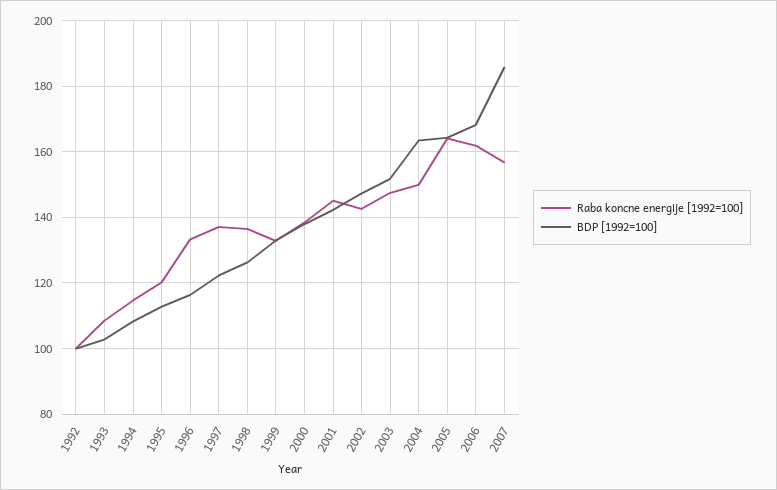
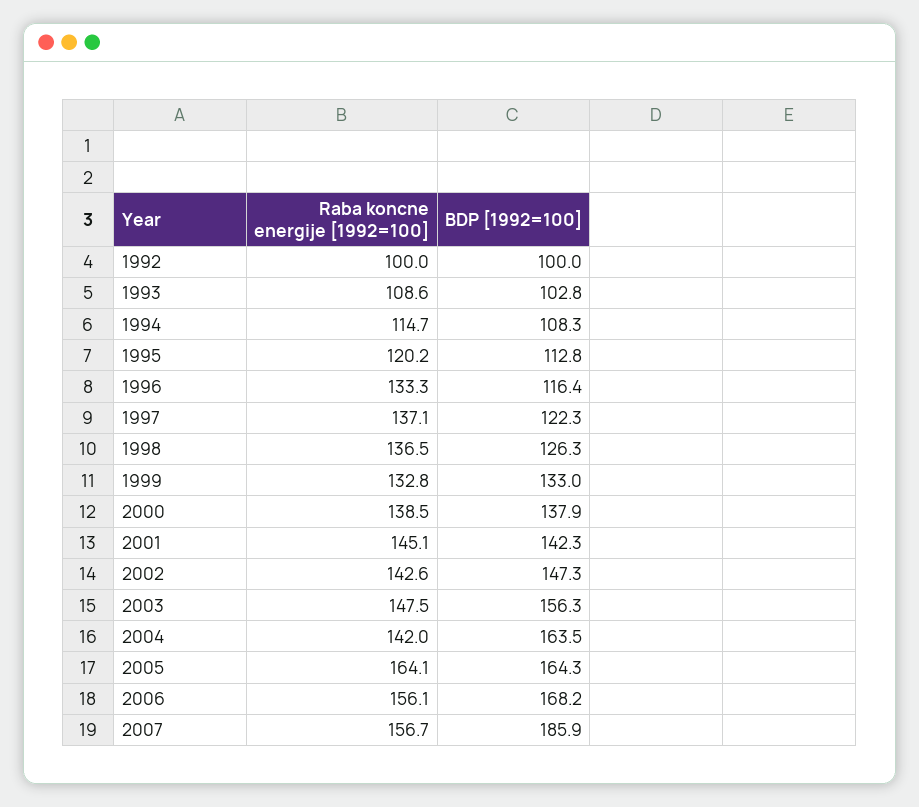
  {
    "Raba koncne energije [1992=100]": {
      "1992": 100,
      "1993": 108.6,
      "1994": 114.7,
      "1995": 120.2,
      "1996": 133.3,
      "1997": 137.1,
      "1998": 136.5,
      "1999": 132.8,
      "2000": 138.5,
      "2001": 145.1,
      "2002": 142.6,
      "2003": 147.5,
-     "2004": 150,
+     "2004": 142,
      "2005": 164.1,
-     "2006": 162,
+     "2006": 156.1,
      "2007": 156.7
    },
    "BDP [1992=100]": {
      "1992": 100,
      "1993": 102.8,
      "1994": 108.3,
      "1995": 112.8,
      "1996": 116.4,
      "1997": 122.3,
      "1998": 126.3,
      "1999": 133,
      "2000": 137.9,
      "2001": 142.3,
      "2002": 147.3,
-     "2003": 152,
+     "2003": 156.3,
      "2004": 163.5,
      "2005": 164.3,
      "2006": 168.2,
      "2007": 185.9
    }
  }

